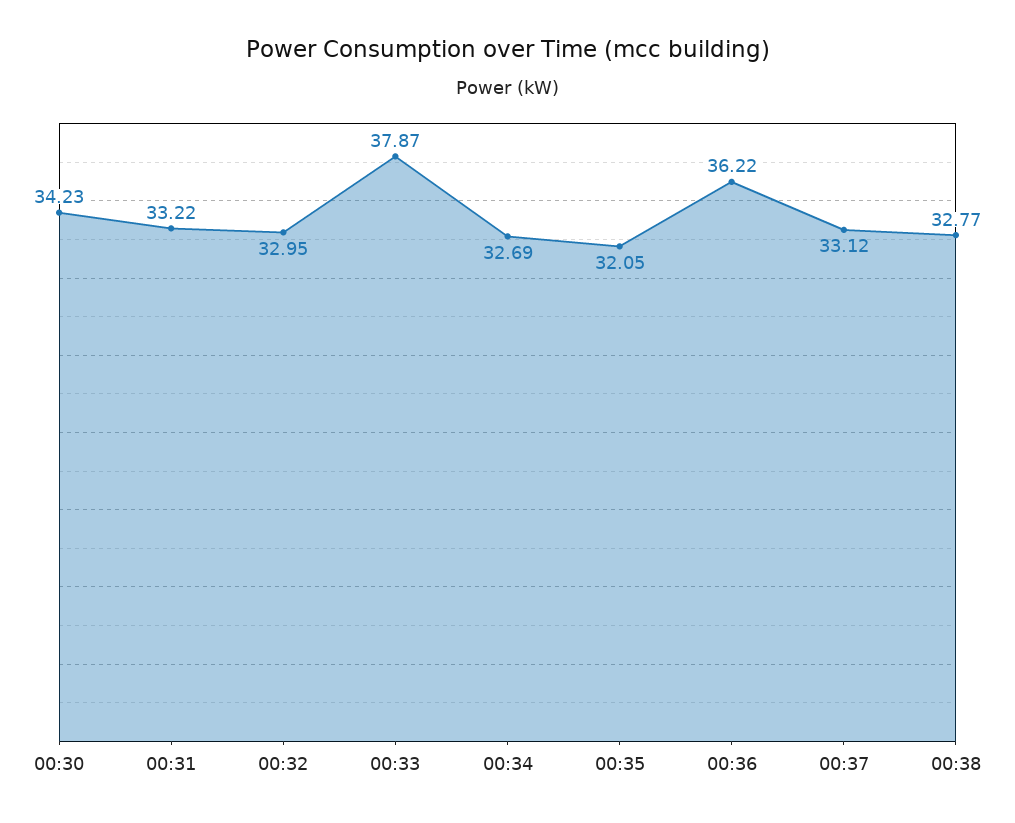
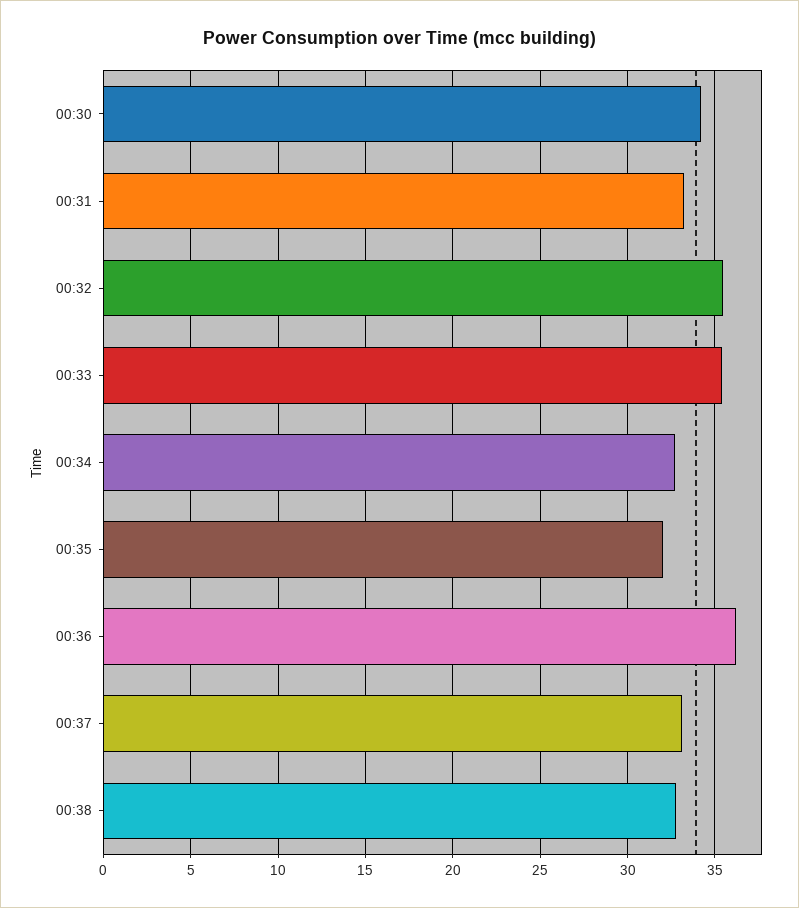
  {
    "00:30": 34.23,
    "00:31": 33.22,
-   "00:32": 32.95,
+   "00:32": 35.5,
-   "00:33": 37.87,
+   "00:33": 35.5,
    "00:34": 32.69,
    "00:35": 32.05,
    "00:36": 36.22,
    "00:37": 33.12,
    "00:38": 32.77
  }

